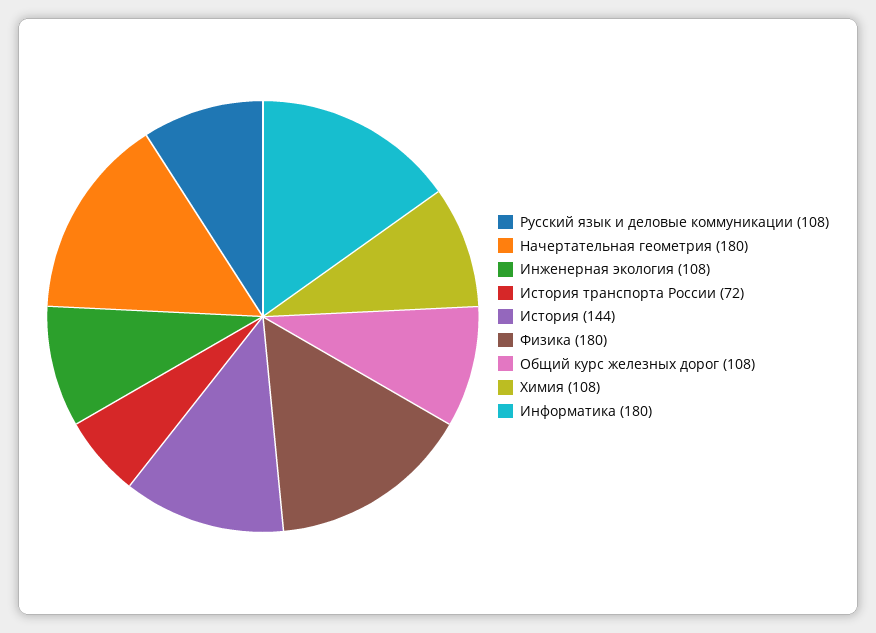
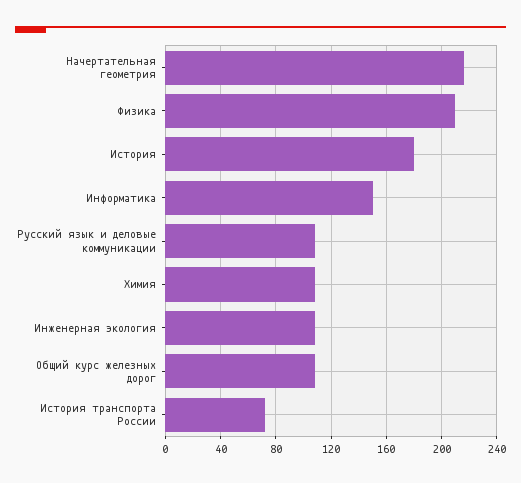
  {
    "Русский язык и деловые коммуникации": 108,
-   "Начертательная геометрия": 180,
+   "Начертательная геометрия": 215,
    "Инженерная экология": 108,
    "История транспорта России": 72,
-   "История": 144,
+   "История": 180,
-   "Физика": 180,
+   "Физика": 210,
    "Общий курс железных дорог": 108,
    "Химия": 108,
-   "Информатика": 180
+   "Информатика": 150
  }

